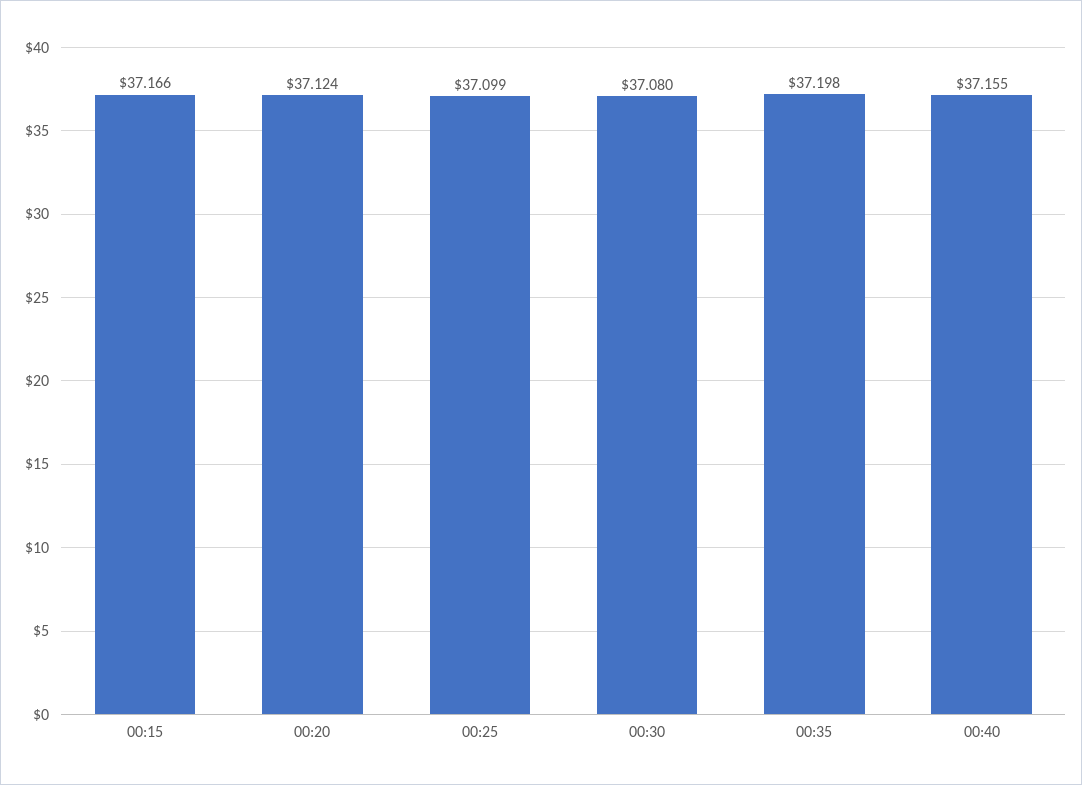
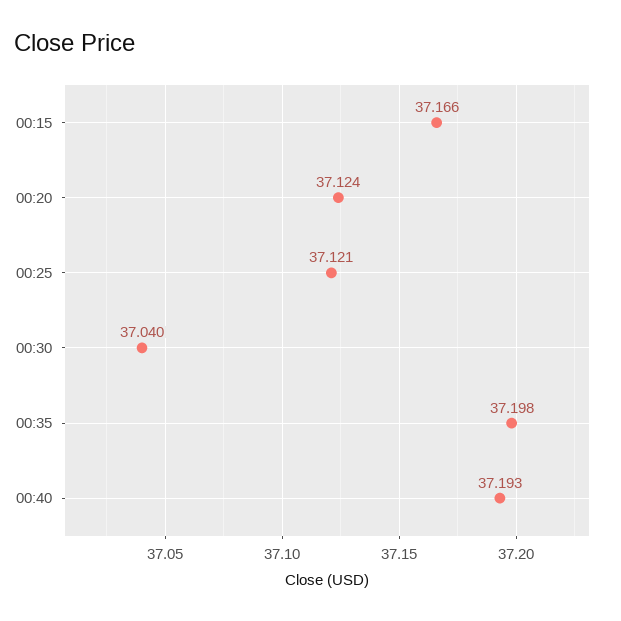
  {
    "00:15": 37.166,
    "00:20": 37.124,
-   "00:25": 37.099,
+   "00:25": 37.121,
-   "00:30": 37.08,
+   "00:30": 37.04,
    "00:35": 37.198,
-   "00:40": 37.155
+   "00:40": 37.193
  }

